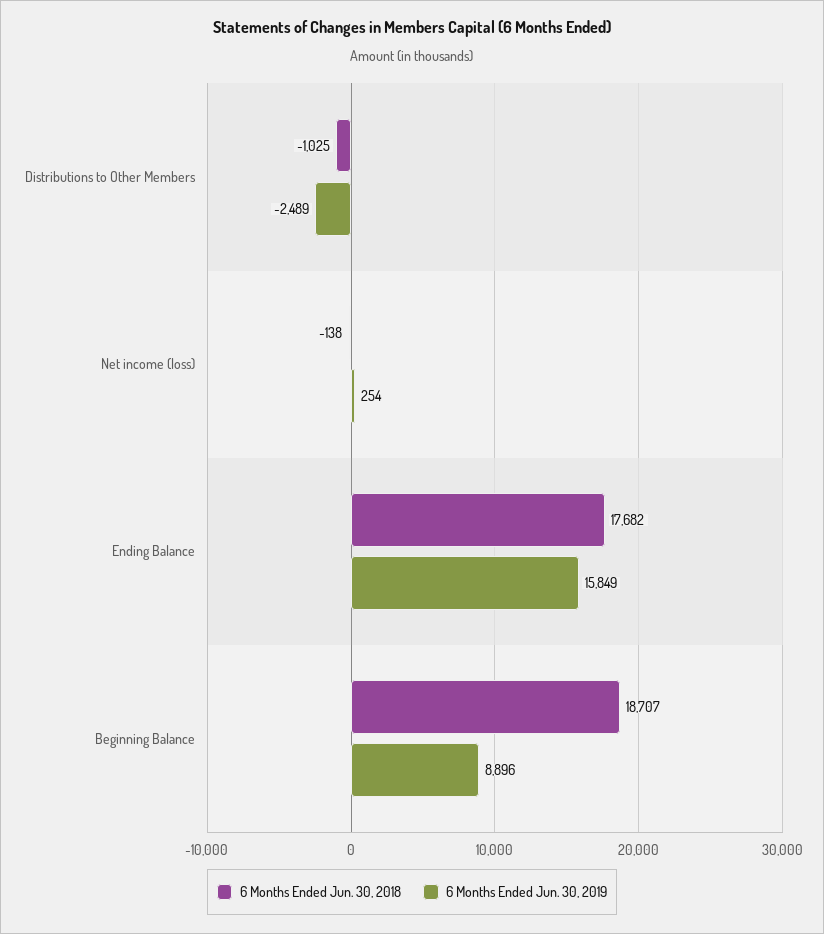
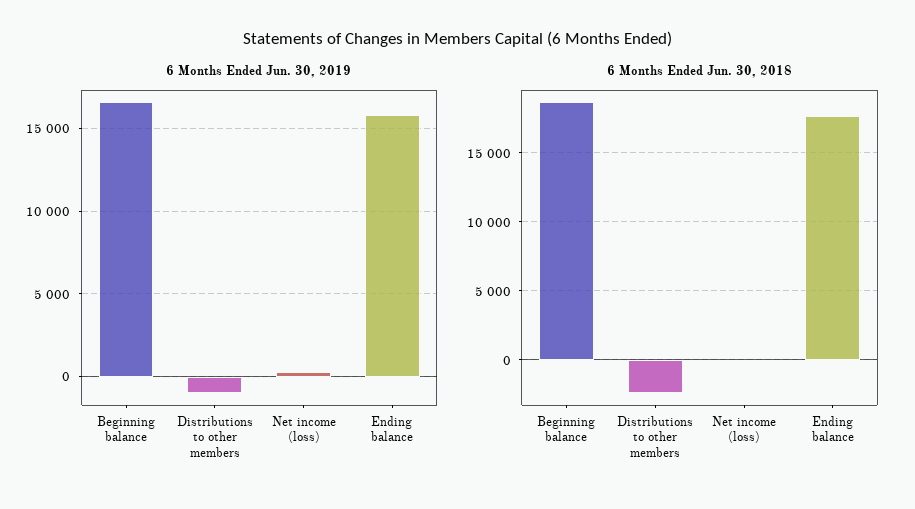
  {
    "6 Months Ended Jun. 30, 2018": {
-     "Distributions to Other Members": -1025,
+     "Distributions to Other Members": -2500,
      "Net income (loss)": -138,
      "Ending Balance": 17682,
      "Beginning Balance": 18707
    },
    "6 Months Ended Jun. 30, 2019": {
-     "Distributions to Other Members": -2489,
+     "Distributions to Other Members": -1000,
      "Net income (loss)": 254,
      "Ending Balance": 15849,
-     "Beginning Balance": 8896
+     "Beginning Balance": 16500
    }
  }

